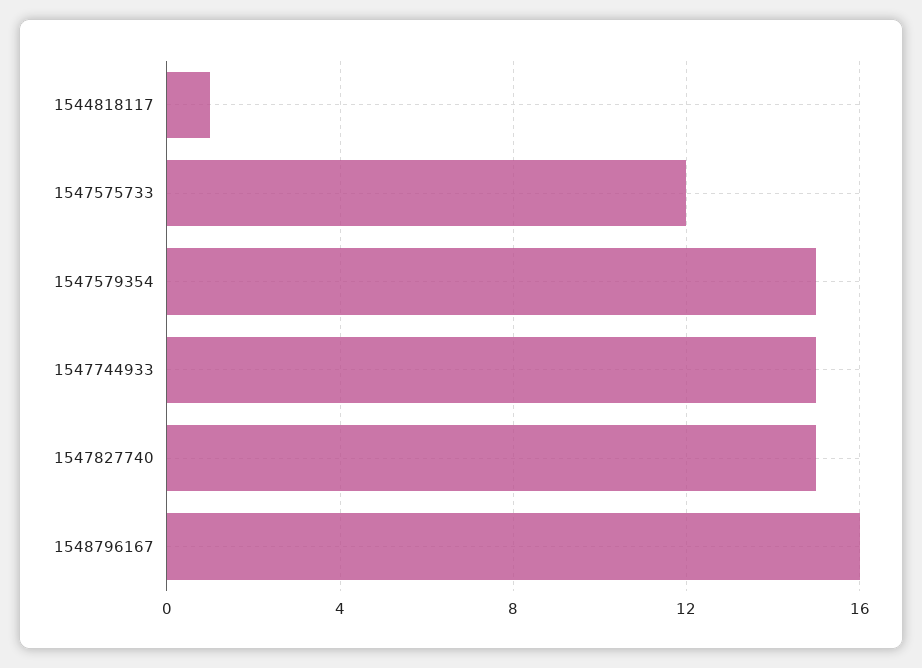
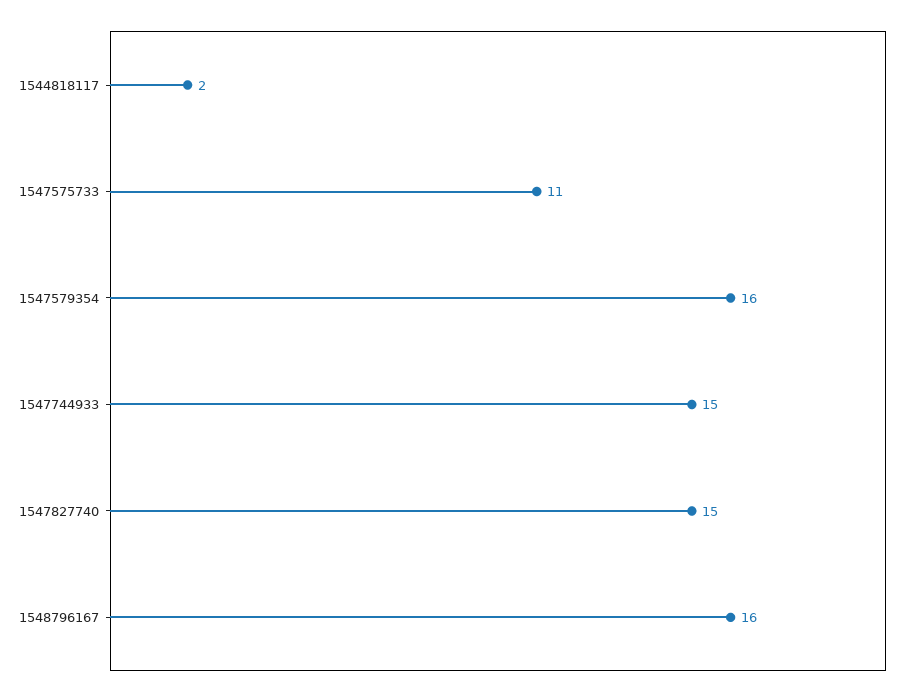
  {
-   "1544818117": 1,
+   "1544818117": 2,
-   "1547575733": 12,
+   "1547575733": 11,
-   "1547579354": 15,
+   "1547579354": 16,
    "1547744933": 15,
    "1547827740": 15,
    "1548796167": 16
  }

